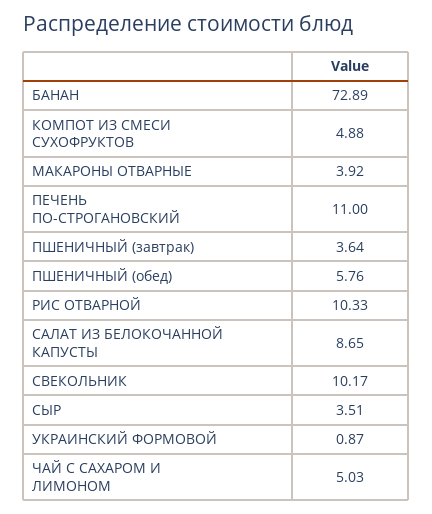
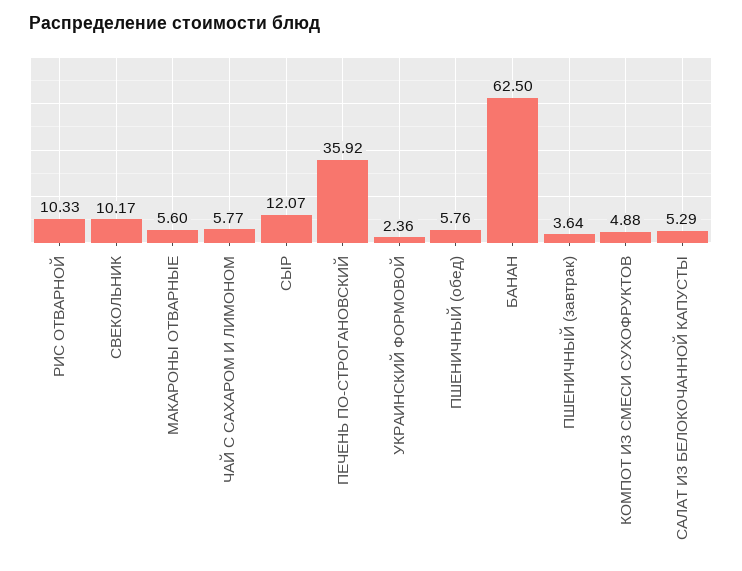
  {
-   "БАНАН": 72.89,
+   "БАНАН": 62.5,
    "КОМПОТ ИЗ СМЕСИ СУХОФРУКТОВ": 4.88,
-   "МАКАРОНЫ ОТВАРНЫЕ": 3.92,
+   "МАКАРОНЫ ОТВАРНЫЕ": 5.6,
-   "ПЕЧЕНЬ ПО-СТРОГАНОВСКИЙ": 11,
+   "ПЕЧЕНЬ ПО-СТРОГАНОВСКИЙ": 35.92,
    "ПШЕНИЧНЫЙ (завтрак)": 3.64,
    "ПШЕНИЧНЫЙ (обед)": 5.76,
    "РИС ОТВАРНОЙ": 10.33,
-   "САЛАТ ИЗ БЕЛОКОЧАННОЙ КАПУСТЫ": 8.65,
+   "САЛАТ ИЗ БЕЛОКОЧАННОЙ КАПУСТЫ": 5.29,
    "СВЕКОЛЬНИК": 10.17,
-   "СЫР": 3.51,
+   "СЫР": 12.07,
-   "УКРАИНСКИЙ ФОРМОВОЙ": 0.87,
+   "УКРАИНСКИЙ ФОРМОВОЙ": 2.36,
-   "ЧАЙ С САХАРОМ И ЛИМОНОМ": 5.03
+   "ЧАЙ С САХАРОМ И ЛИМОНОМ": 5.77
  }

